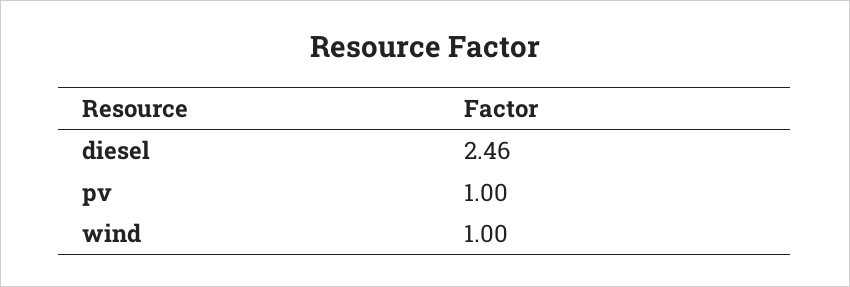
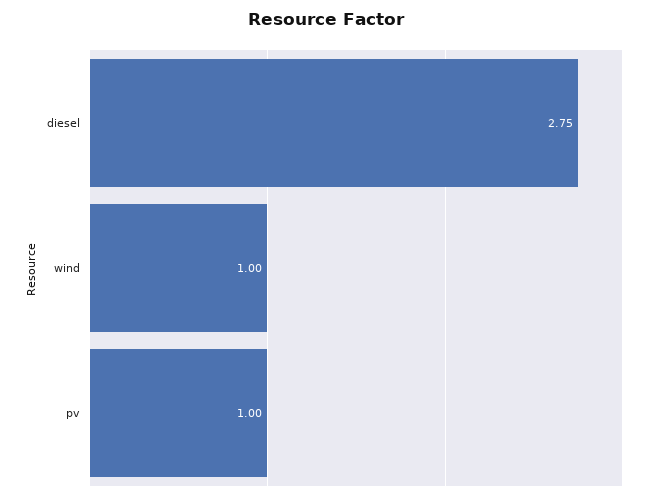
  {
-   "diesel": 2.46,
+   "diesel": 2.75,
    "pv": 1,
    "wind": 1
  }

